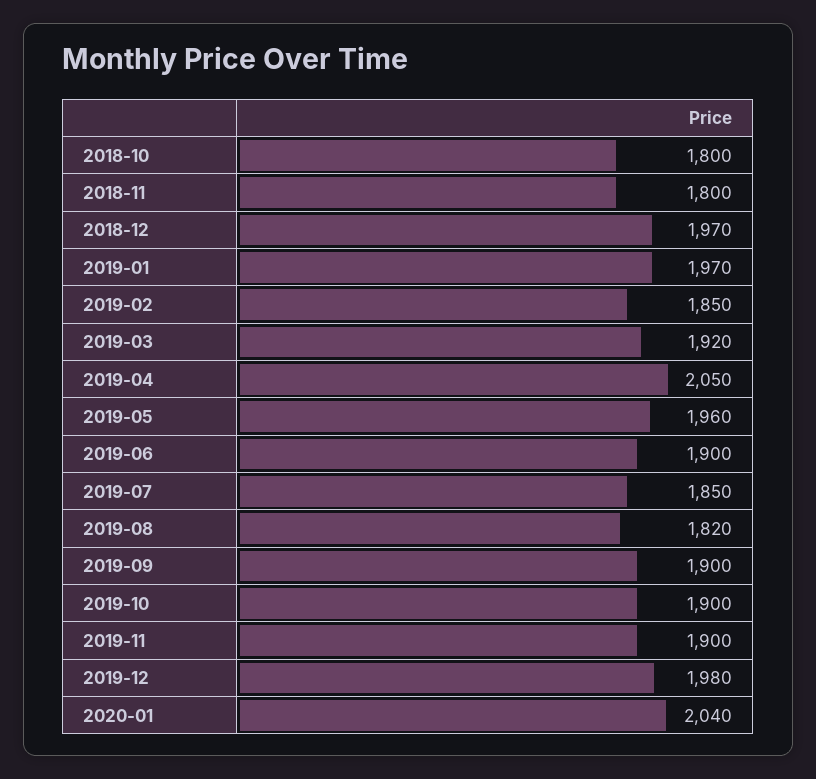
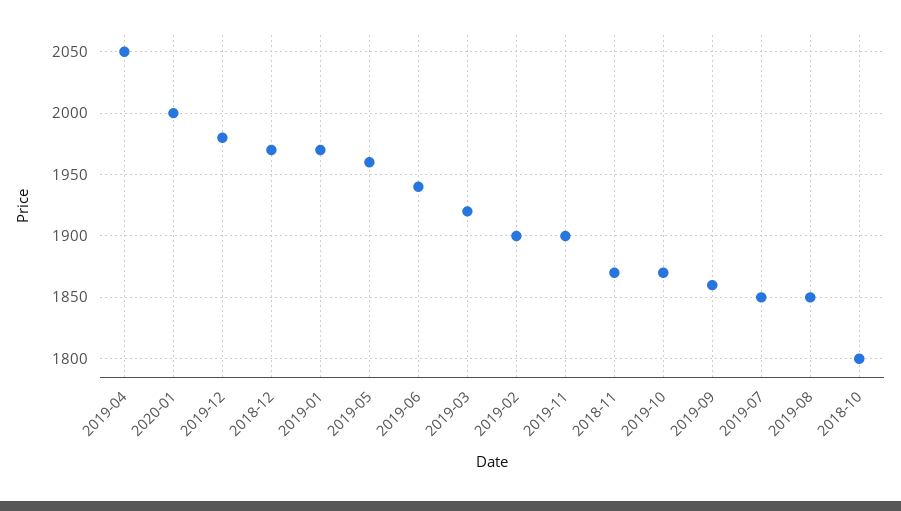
  {
    "2018-10": 1800,
-   "2018-11": 1800,
+   "2018-11": 1870,
    "2018-12": 1970,
    "2019-01": 1970,
-   "2019-02": 1850,
+   "2019-02": 1900,
    "2019-03": 1920,
    "2019-04": 2050,
    "2019-05": 1960,
-   "2019-06": 1900,
+   "2019-06": 1940,
    "2019-07": 1850,
-   "2019-08": 1820,
+   "2019-08": 1850,
-   "2019-09": 1900,
+   "2019-09": 1860,
-   "2019-10": 1900,
+   "2019-10": 1870,
    "2019-11": 1900,
    "2019-12": 1980,
-   "2020-01": 2040
+   "2020-01": 2000
  }

